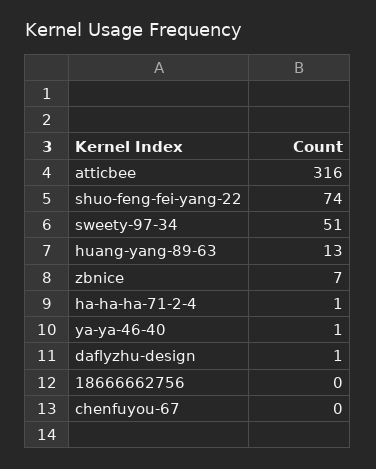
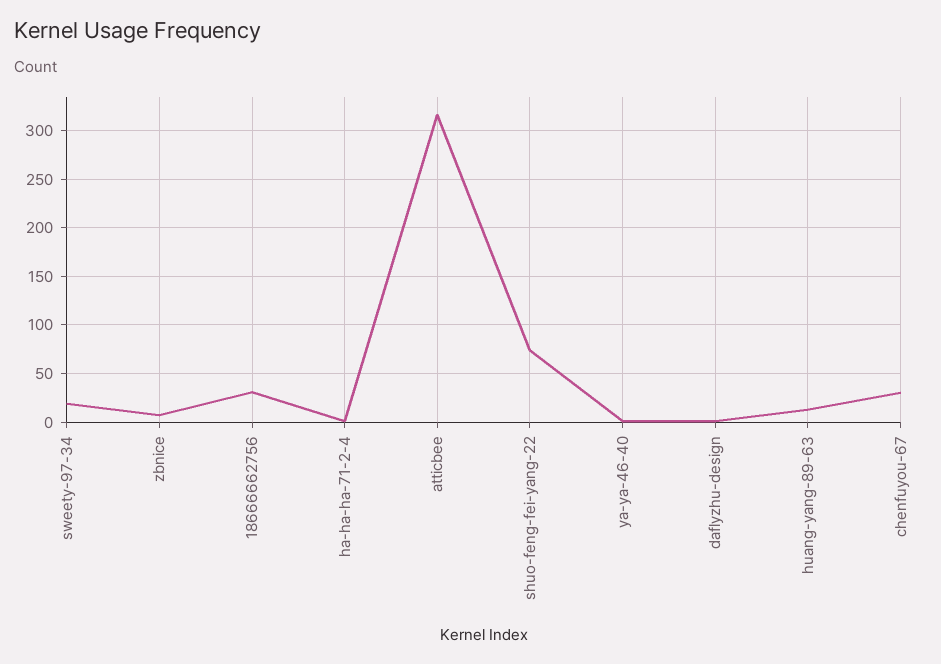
  {
    "atticbee": 316,
    "shuo-feng-fei-yang-22": 74,
-   "sweety-97-34": 51,
+   "sweety-97-34": 20,
    "huang-yang-89-63": 13,
    "zbnice": 7,
    "ha-ha-ha-71-2-4": 1,
    "ya-ya-46-40": 1,
    "daflyzhu-design": 1,
-   "18666662756": 0,
+   "18666662756": 30,
-   "chenfuyou-67": 0
+   "chenfuyou-67": 30
  }

